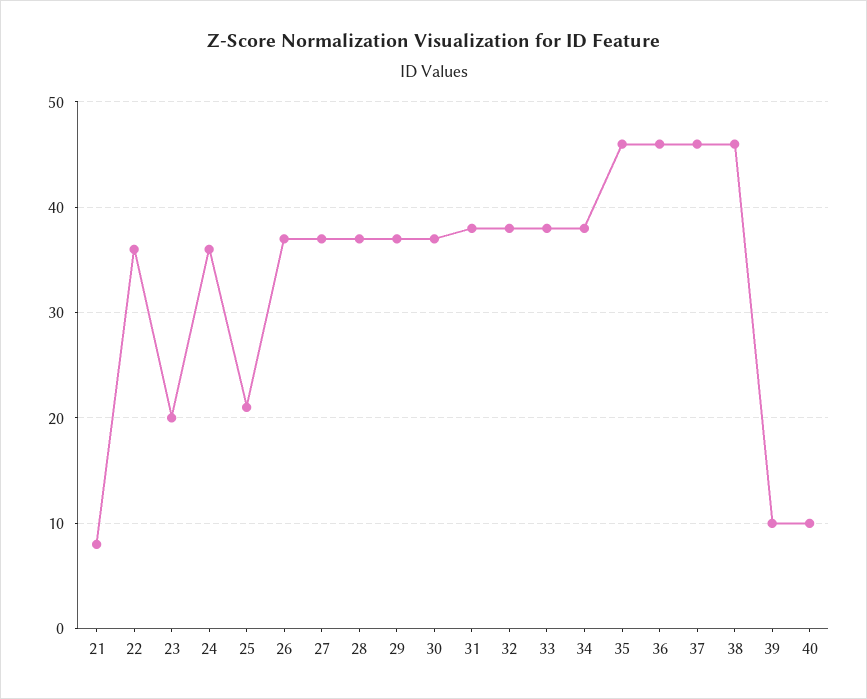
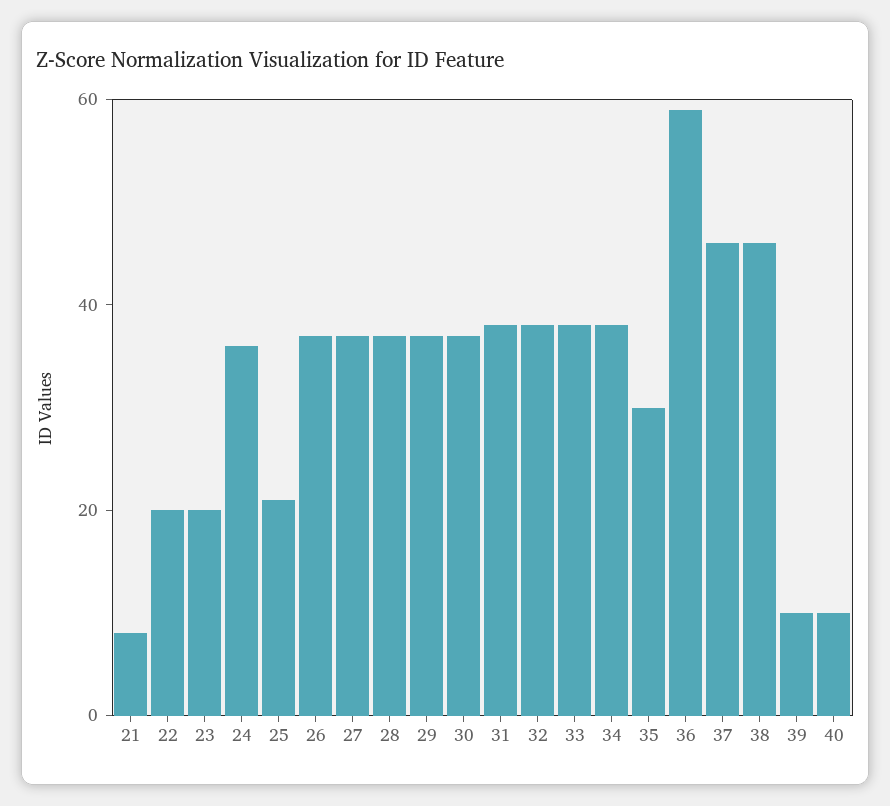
  {
    "21": 8,
-   "22": 36,
+   "22": 20,
    "23": 20,
    "24": 36,
    "25": 21,
    "26": 37,
    "27": 37,
    "28": 37,
    "29": 37,
    "30": 37,
    "31": 38,
    "32": 38,
    "33": 38,
    "34": 38,
-   "35": 46,
+   "35": 30,
-   "36": 46,
+   "36": 60,
    "37": 46,
    "38": 46,
    "39": 10,
    "40": 10
  }

